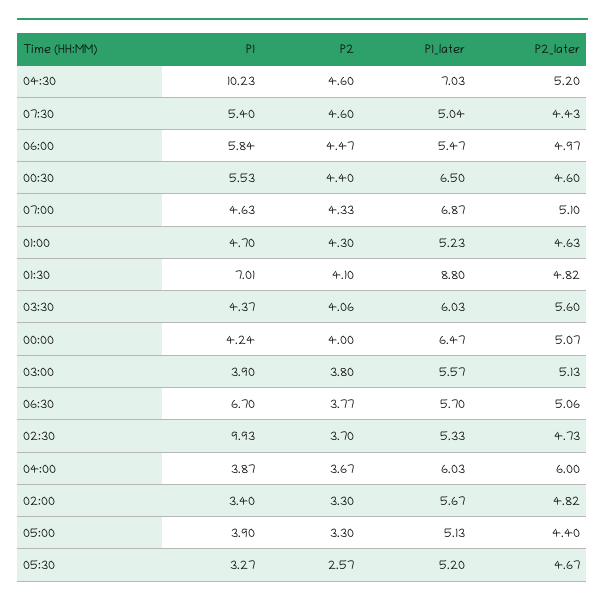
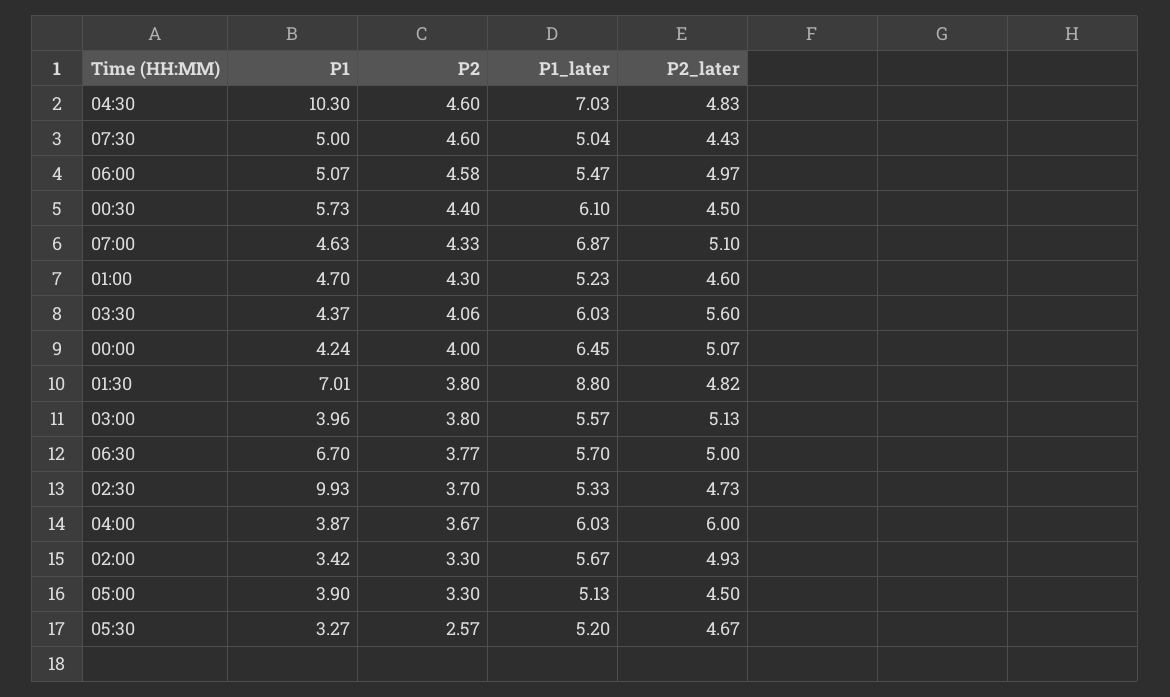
  {
    "P1": {
-     "04:30": 10.23,
+     "04:30": 10.3,
-     "07:30": 5.4,
+     "07:30": 5,
-     "06:00": 5.84,
+     "06:00": 5.07,
-     "00:30": 5.53,
+     "00:30": 5.73,
      "07:00": 4.63,
      "01:00": 4.7,
      "01:30": 7.01,
      "03:30": 4.37,
      "00:00": 4.24,
-     "03:00": 3.9,
+     "03:00": 3.96,
      "06:30": 6.7,
      "02:30": 9.93,
      "04:00": 3.87,
-     "02:00": 3.4,
+     "02:00": 3.42,
      "05:00": 3.9,
      "05:30": 3.27
    },
    "P2": {
      "04:30": 4.6,
      "07:30": 4.6,
-     "06:00": 4.47,
+     "06:00": 4.58,
      "00:30": 4.4,
      "07:00": 4.33,
      "01:00": 4.3,
-     "01:30": 4.1,
+     "01:30": 3.8,
      "03:30": 4.06,
      "00:00": 4,
      "03:00": 3.8,
      "06:30": 3.77,
      "02:30": 3.7,
      "04:00": 3.67,
      "02:00": 3.3,
      "05:00": 3.3,
      "05:30": 2.57
    },
    "P1_later": {
      "04:30": 7.03,
      "07:30": 5.04,
      "06:00": 5.47,
-     "00:30": 6.5,
+     "00:30": 6.1,
      "07:00": 6.87,
      "01:00": 5.23,
      "01:30": 8.8,
      "03:30": 6.03,
-     "00:00": 6.47,
+     "00:00": 6.45,
      "03:00": 5.57,
      "06:30": 5.7,
      "02:30": 5.33,
      "04:00": 6.03,
      "02:00": 5.67,
      "05:00": 5.13,
      "05:30": 5.2
    },
    "P2_later": {
-     "04:30": 5.2,
+     "04:30": 4.83,
      "07:30": 4.43,
      "06:00": 4.97,
-     "00:30": 4.6,
+     "00:30": 4.5,
      "07:00": 5.1,
-     "01:00": 4.63,
+     "01:00": 4.6,
      "01:30": 4.82,
      "03:30": 5.6,
      "00:00": 5.07,
      "03:00": 5.13,
-     "06:30": 5.06,
+     "06:30": 5,
      "02:30": 4.73,
      "04:00": 6,
-     "02:00": 4.82,
+     "02:00": 4.93,
-     "05:00": 4.4,
+     "05:00": 4.5,
      "05:30": 4.67
    }
  }

